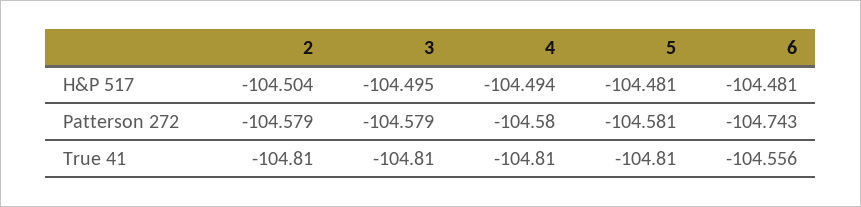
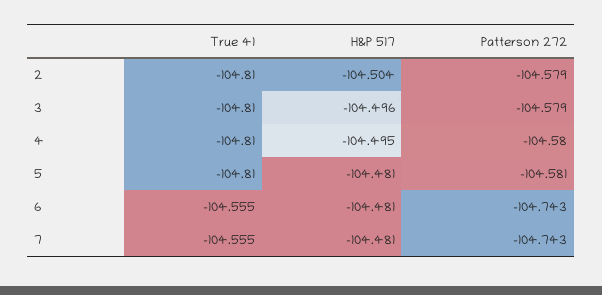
  {
    "2": {
      "H&P 517": -104.504,
      "Patterson 272": -104.579,
      "True 41": -104.81
    },
    "3": {
-     "H&P 517": -104.495,
+     "H&P 517": -104.496,
      "Patterson 272": -104.579,
      "True 41": -104.81
    },
    "4": {
-     "H&P 517": -104.494,
+     "H&P 517": -104.495,
      "Patterson 272": -104.58,
      "True 41": -104.81
    },
    "5": {
      "H&P 517": -104.481,
      "Patterson 272": -104.581,
      "True 41": -104.81
    },
    "6": {
      "H&P 517": -104.481,
      "Patterson 272": -104.743,
-     "True 41": -104.556
+     "True 41": -104.555
-   }
+   },
+   "7": {
+     "True 41": -104.555,
+     "H&P 517": -104.481,
+     "Patterson 272": -104.743
+   }
  }

